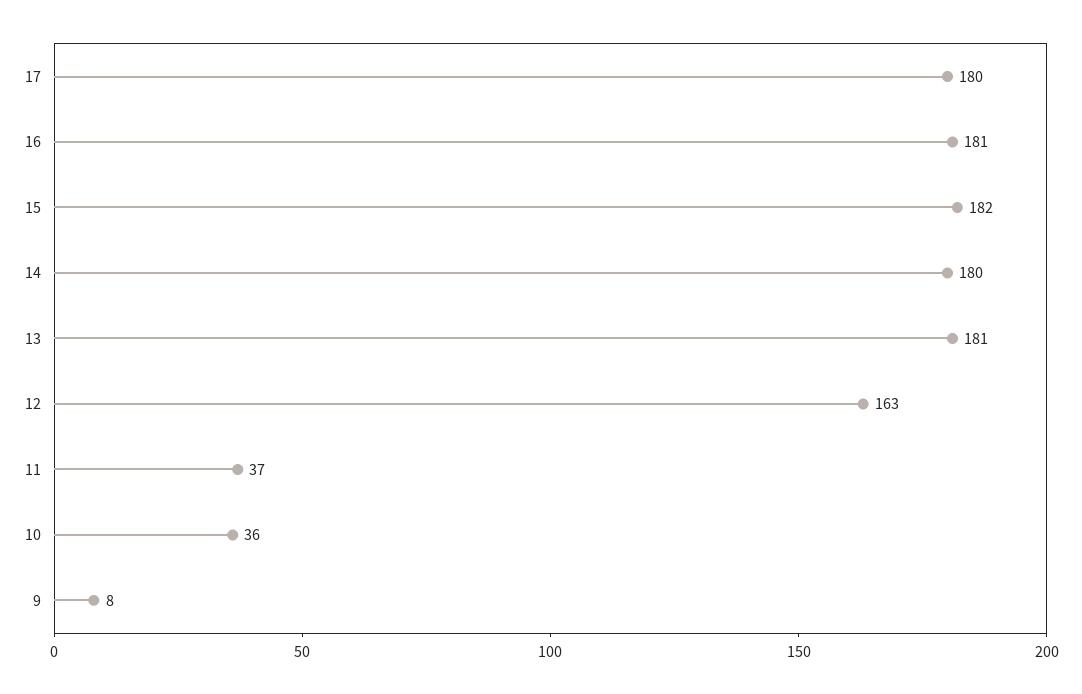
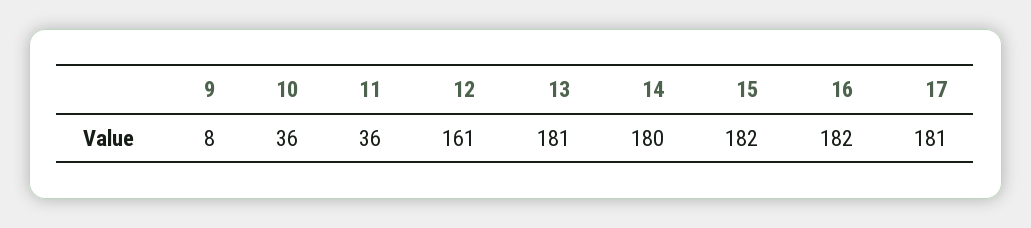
  {
-   "17": 180,
+   "17": 181,
-   "16": 181,
+   "16": 182,
    "15": 182,
    "14": 180,
    "13": 181,
-   "12": 163,
+   "12": 161,
-   "11": 37,
+   "11": 36,
    "10": 36,
    "9": 8
  }

